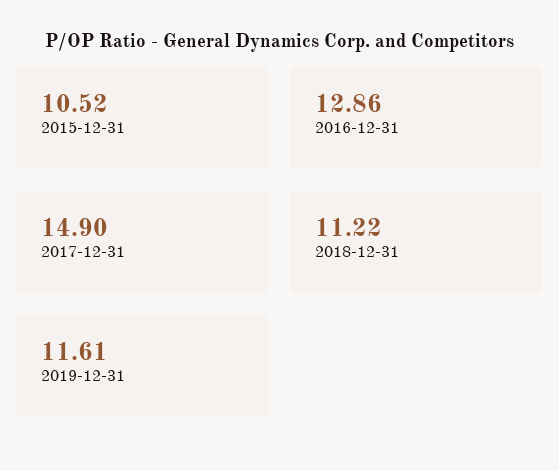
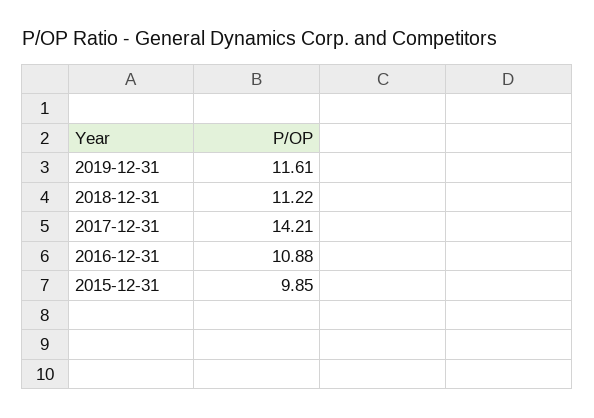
  {
-   "2015-12-31": 10.52,
+   "2015-12-31": 9.85,
-   "2016-12-31": 12.86,
+   "2016-12-31": 10.88,
-   "2017-12-31": 14.9,
+   "2017-12-31": 14.21,
    "2018-12-31": 11.22,
    "2019-12-31": 11.61
  }

